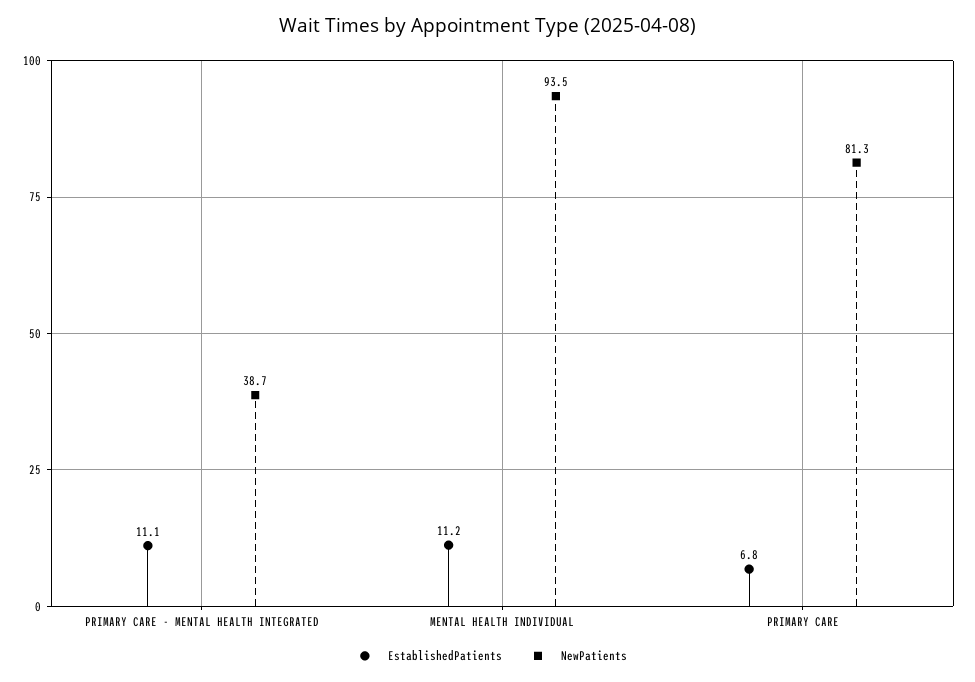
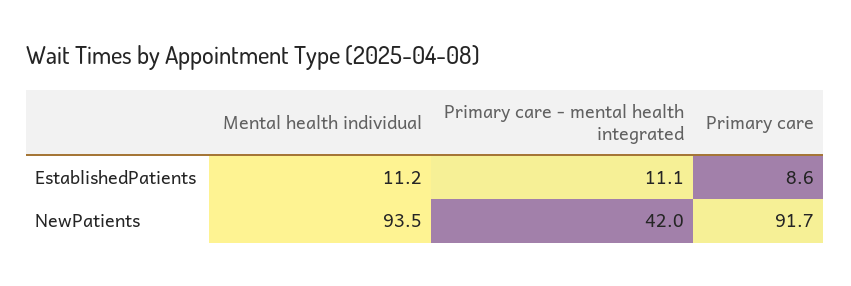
  {
    "EstablishedPatients": {
      "PRIMARY CARE - MENTAL HEALTH INTEGRATED": 11.1,
      "MENTAL HEALTH INDIVIDUAL": 11.2,
-     "PRIMARY CARE": 6.8
+     "PRIMARY CARE": 8.6
    },
    "NewPatients": {
-     "PRIMARY CARE - MENTAL HEALTH INTEGRATED": 38.7,
+     "PRIMARY CARE - MENTAL HEALTH INTEGRATED": 42,
      "MENTAL HEALTH INDIVIDUAL": 93.5,
-     "PRIMARY CARE": 81.3
+     "PRIMARY CARE": 91.7
    }
  }

